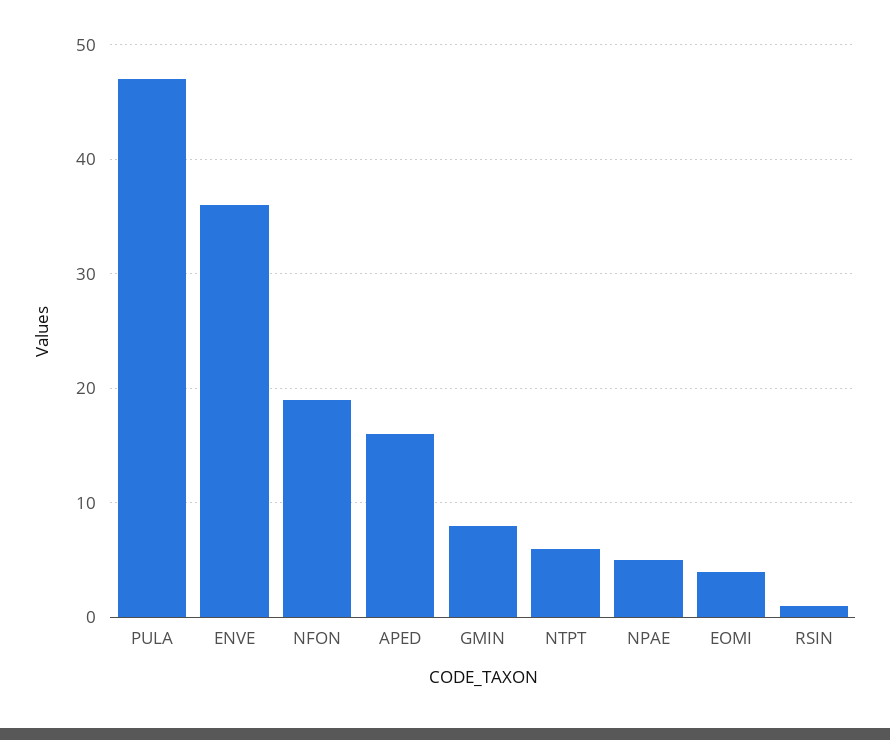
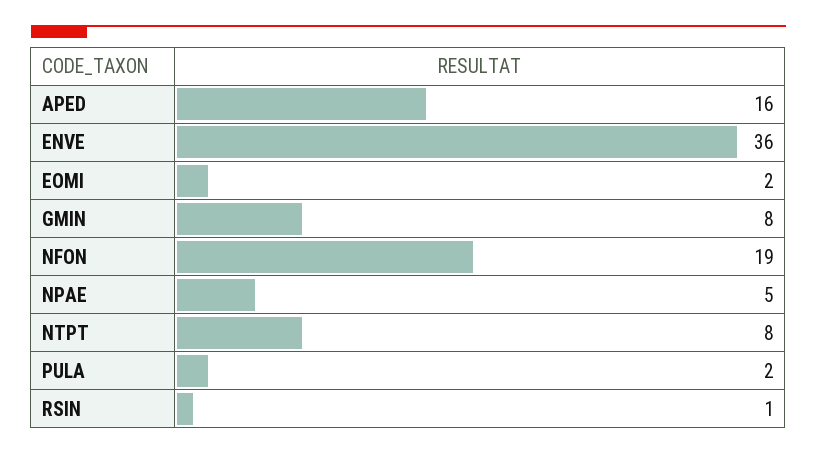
  {
-   "PULA": 47,
+   "PULA": 2,
    "ENVE": 36,
    "NFON": 19,
    "APED": 16,
    "GMIN": 8,
-   "NTPT": 6,
+   "NTPT": 8,
    "NPAE": 5,
-   "EOMI": 4,
+   "EOMI": 2,
    "RSIN": 1
  }

